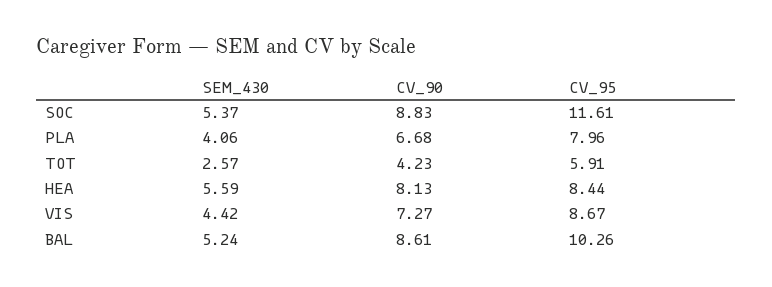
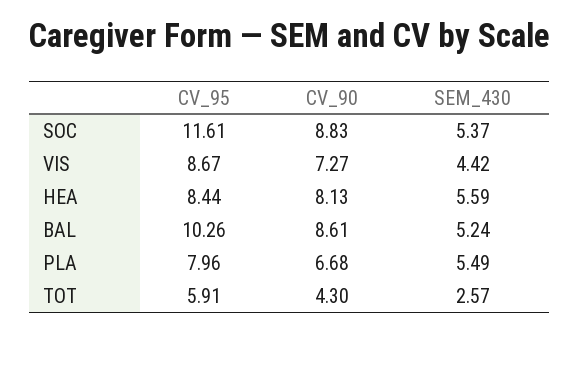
  {
    "SEM_430": {
      "SOC": 5.37,
-     "PLA": 4.06,
+     "PLA": 5.49,
      "TOT": 2.57,
      "HEA": 5.59,
      "VIS": 4.42,
      "BAL": 5.24
    },
    "CV_90": {
      "SOC": 8.83,
      "PLA": 6.68,
-     "TOT": 4.23,
+     "TOT": 4.3,
      "HEA": 8.13,
      "VIS": 7.27,
      "BAL": 8.61
    },
    "CV_95": {
      "SOC": 11.61,
      "PLA": 7.96,
      "TOT": 5.91,
      "HEA": 8.44,
      "VIS": 8.67,
      "BAL": 10.26
    }
  }

